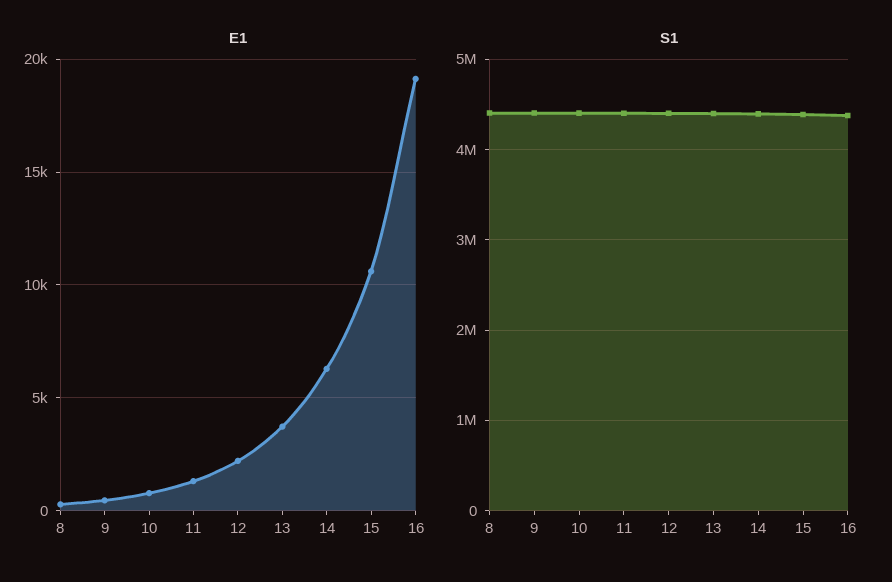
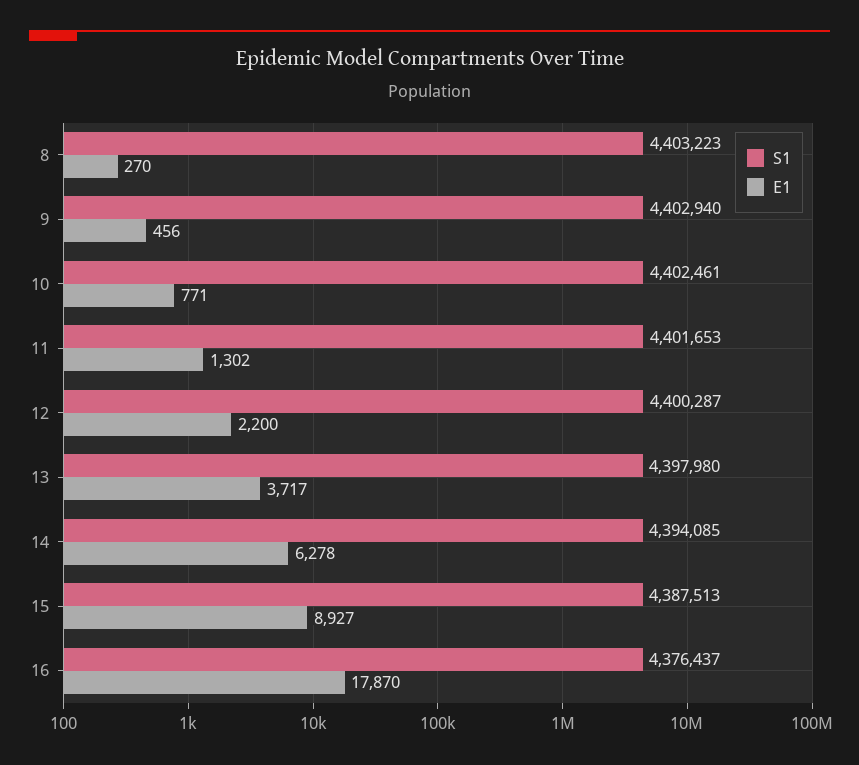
  {
    "E1": {
      "8": 270,
      "9": 456,
      "10": 771,
      "11": 1302,
      "12": 2200,
      "13": 3717,
      "14": 6278,
-     "15": 10500,
+     "15": 8927,
-     "16": 19000
+     "16": 17870
    },
    "S1": {
      "8": 4403223,
      "9": 4402940,
      "10": 4402461,
      "11": 4401653,
      "12": 4400287,
      "13": 4397980,
      "14": 4394085,
      "15": 4387513,
      "16": 4376437
    }
  }

